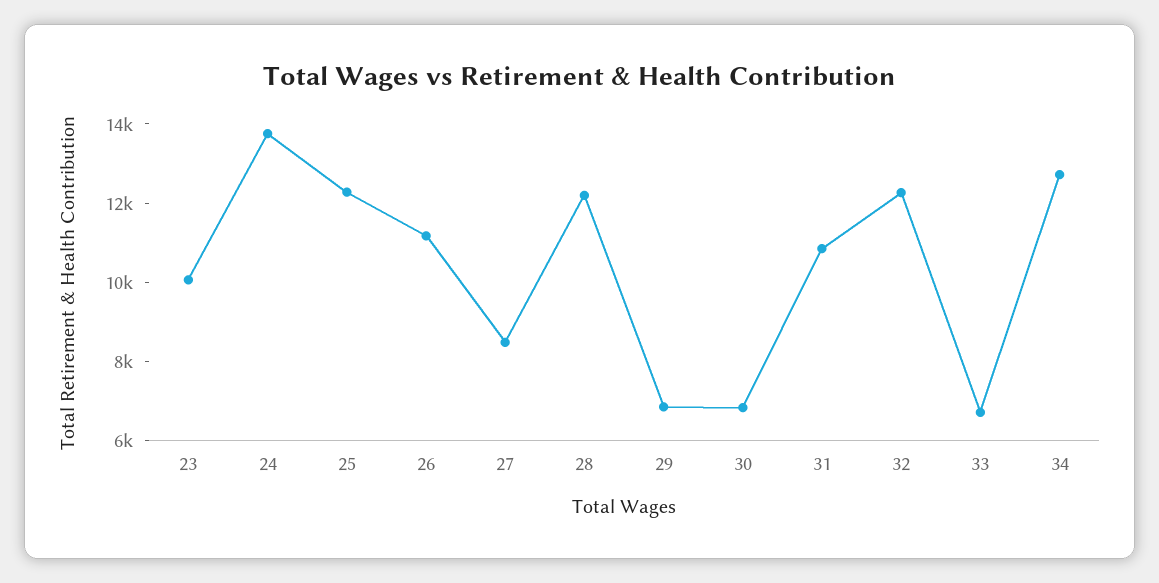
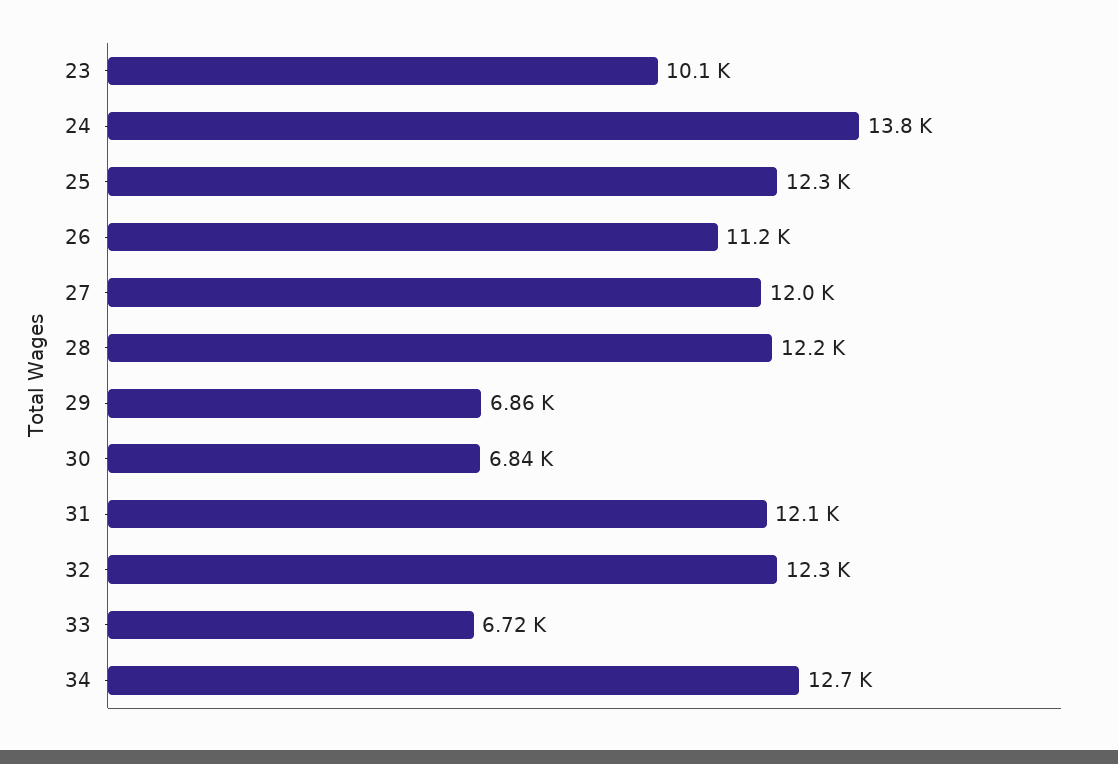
  {
    "23": 10100,
    "24": 13800,
    "25": 12300,
    "26": 11200,
-   "27": 8500,
+   "27": 12000,
    "28": 12200,
    "29": 6860,
    "30": 6840,
-   "31": 11000,
+   "31": 12100,
    "32": 12300,
    "33": 6720,
    "34": 12700
  }

